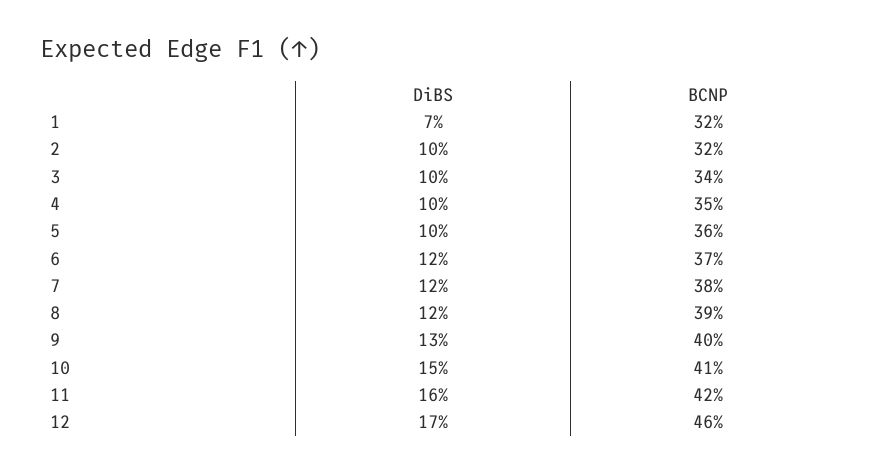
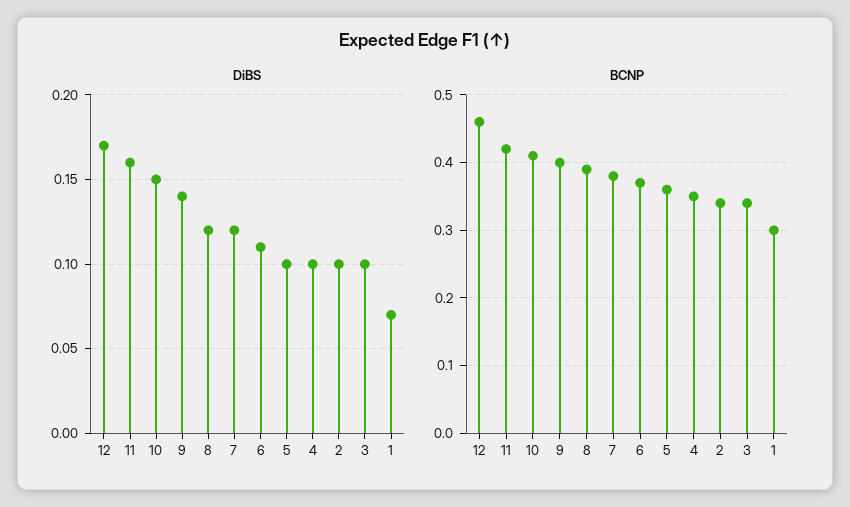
  {
    "DiBS": {
      "1": 0.07,
      "2": 0.1,
      "3": 0.1,
      "4": 0.1,
      "5": 0.1,
-     "6": 0.12,
+     "6": 0.11,
      "7": 0.12,
      "8": 0.12,
-     "9": 0.13,
+     "9": 0.14,
      "10": 0.15,
      "11": 0.16,
      "12": 0.17
    },
    "BCNP": {
-     "1": 0.32,
+     "1": 0.3,
-     "2": 0.32,
+     "2": 0.34,
      "3": 0.34,
      "4": 0.35,
      "5": 0.36,
      "6": 0.37,
      "7": 0.38,
      "8": 0.39,
      "9": 0.4,
      "10": 0.41,
      "11": 0.42,
      "12": 0.46
    }
  }

